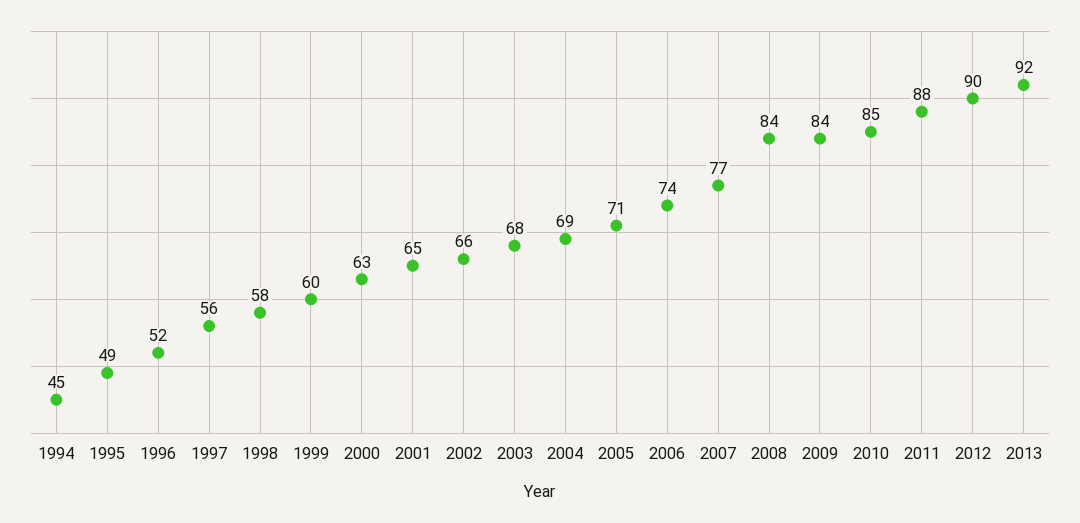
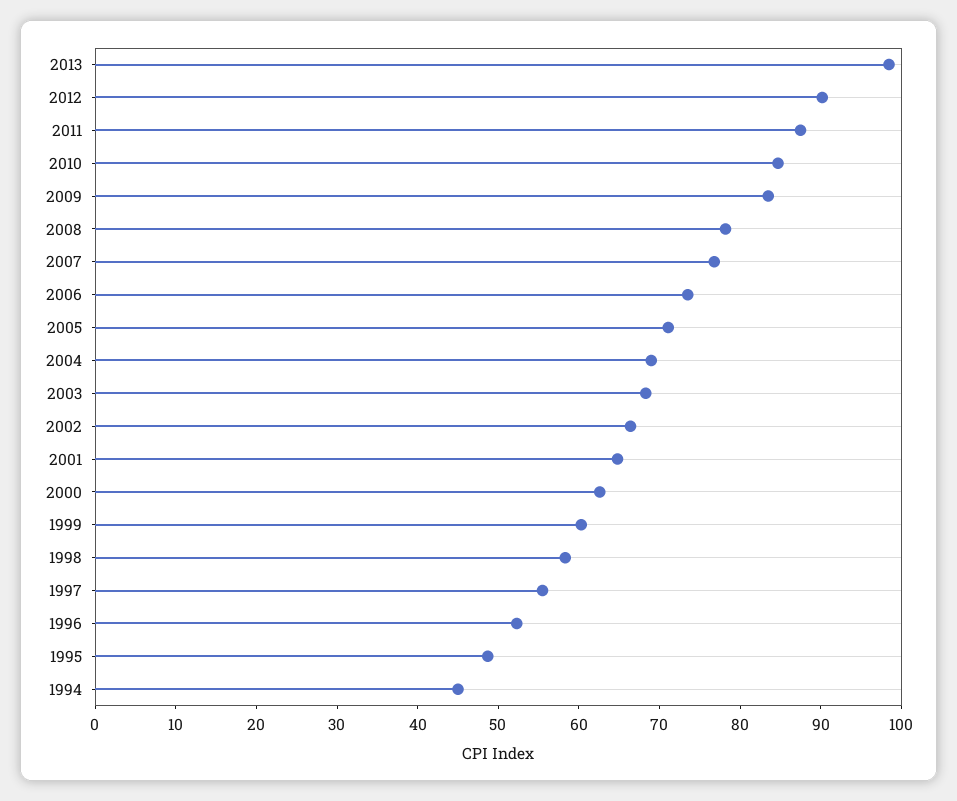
  {
    "1994": 45,
    "1995": 49,
    "1996": 52,
    "1997": 56,
    "1998": 58,
    "1999": 60,
    "2000": 63,
    "2001": 65,
    "2002": 66,
    "2003": 68,
    "2004": 69,
    "2005": 71,
    "2006": 74,
    "2007": 77,
-   "2008": 84,
+   "2008": 78,
    "2009": 84,
    "2010": 85,
    "2011": 88,
    "2012": 90,
-   "2013": 92
+   "2013": 98
  }

